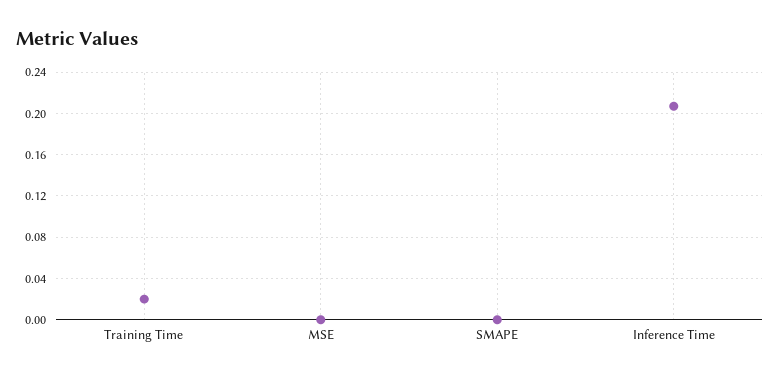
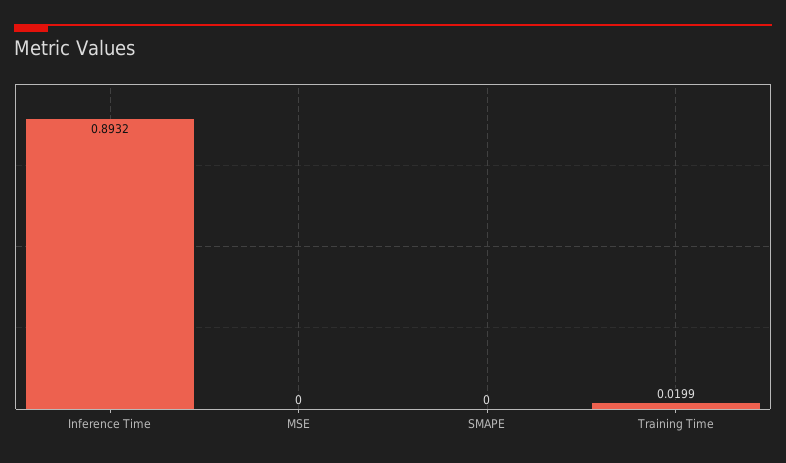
  {
    "Training Time": 0.0199,
    "MSE": 0,
    "SMAPE": 0,
-   "Inference Time": 0.21
+   "Inference Time": 0.8932
  }

